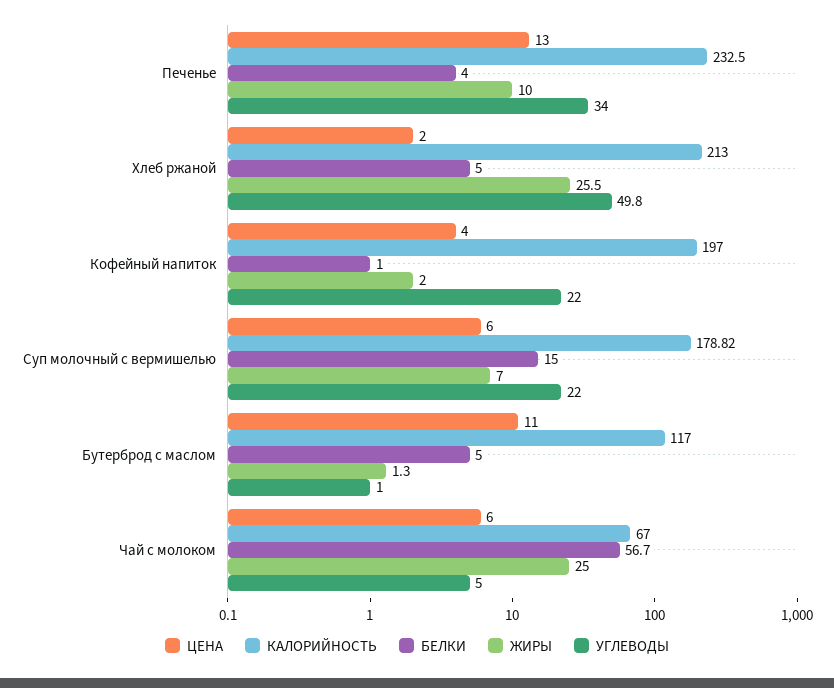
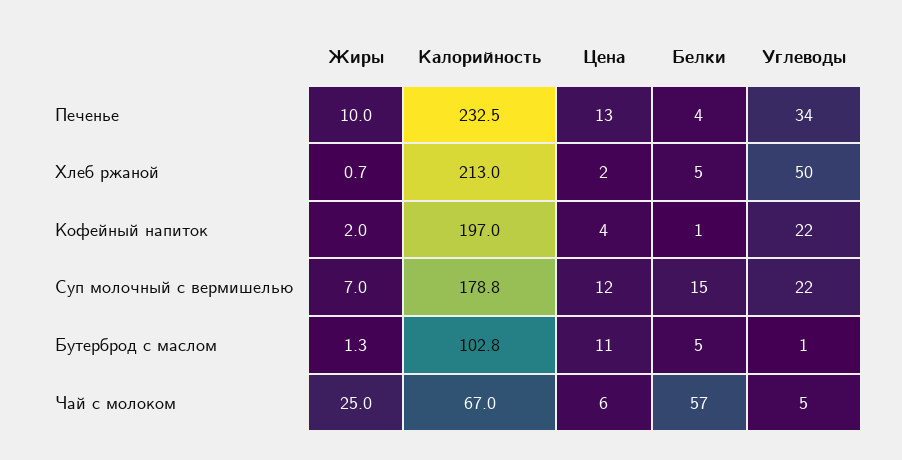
  {
    "ЦЕНА": {
      "Печенье": 13,
      "Хлеб ржаной": 2,
      "Кофейный напиток": 4,
-     "Суп молочный с вермишелью": 6,
+     "Суп молочный с вермишелью": 12,
      "Бутерброд с маслом": 11,
      "Чай с молоком": 6
    },
    "КАЛОРИЙНОСТЬ": {
      "Печенье": 232.5,
      "Хлеб ржаной": 213,
      "Кофейный напиток": 197,
      "Суп молочный с вермишелью": 178.82,
-     "Бутерброд с маслом": 117,
+     "Бутерброд с маслом": 102.8,
      "Чай с молоком": 67
    },
    "БЕЛКИ": {
      "Печенье": 4,
      "Хлеб ржаной": 5,
      "Кофейный напиток": 1,
      "Суп молочный с вермишелью": 15,
      "Бутерброд с маслом": 5,
      "Чай с молоком": 56.7
    },
    "ЖИРЫ": {
      "Печенье": 10,
-     "Хлеб ржаной": 25.5,
+     "Хлеб ржаной": 0.7,
      "Кофейный напиток": 2,
      "Суп молочный с вермишелью": 7,
      "Бутерброд с маслом": 1.3,
      "Чай с молоком": 25
    },
    "УГЛЕВОДЫ": {
      "Печенье": 34,
      "Хлеб ржаной": 49.8,
      "Кофейный напиток": 22,
      "Суп молочный с вермишелью": 22,
      "Бутерброд с маслом": 1,
      "Чай с молоком": 5
    }
  }

